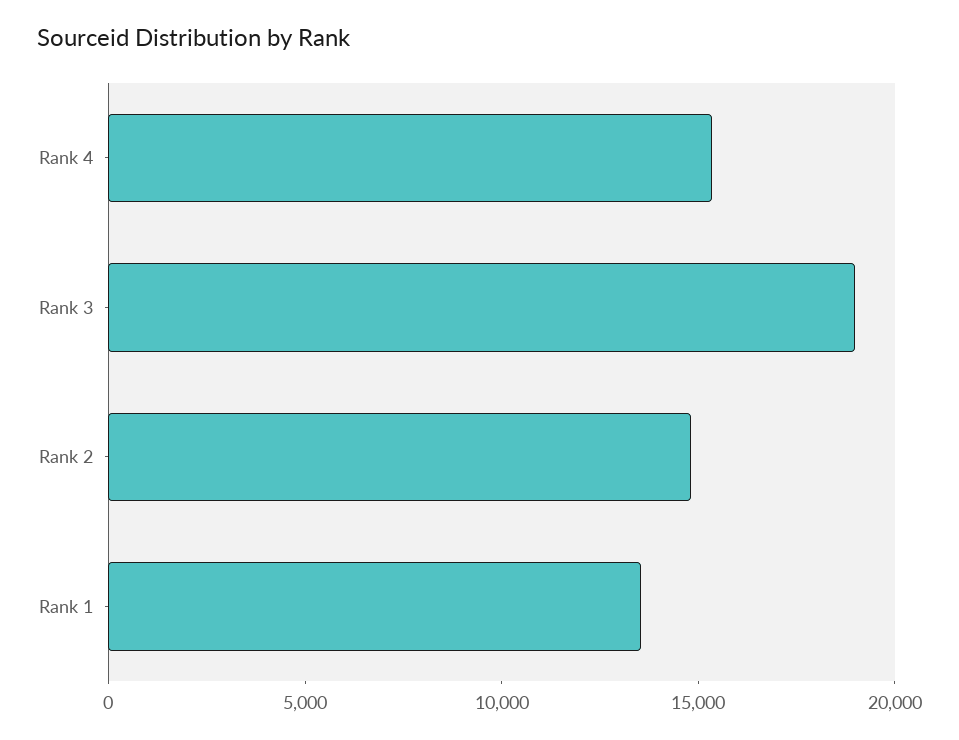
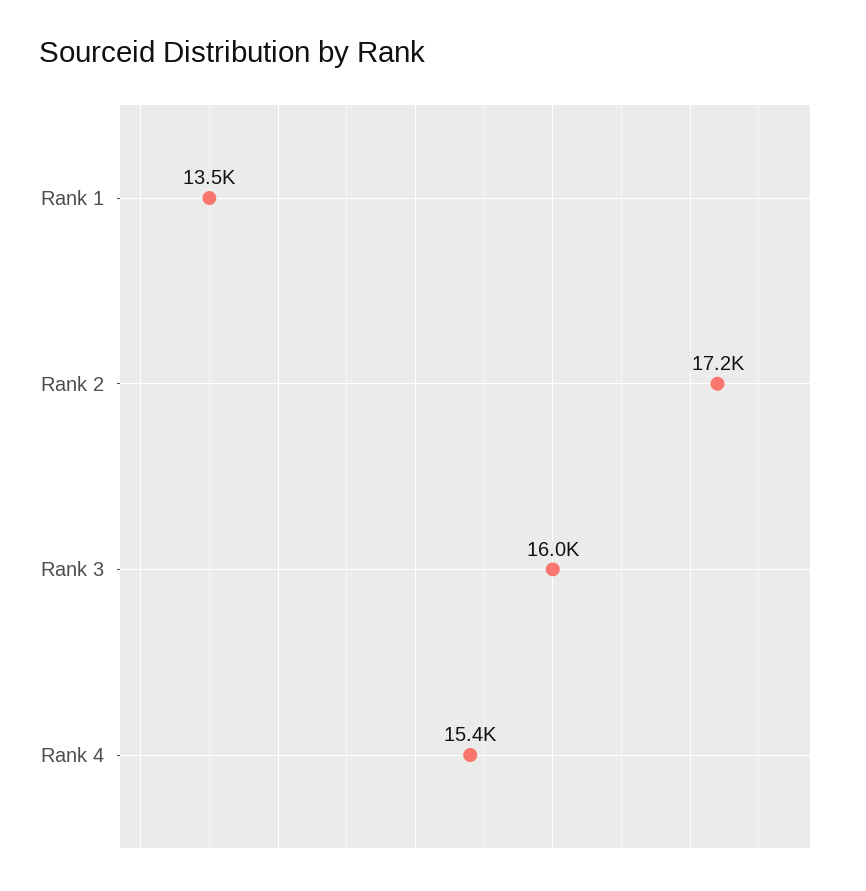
  {
    "Rank 4": 15400,
-   "Rank 3": 19000,
+   "Rank 3": 16000,
-   "Rank 2": 15000,
+   "Rank 2": 17200,
    "Rank 1": 13500
  }

